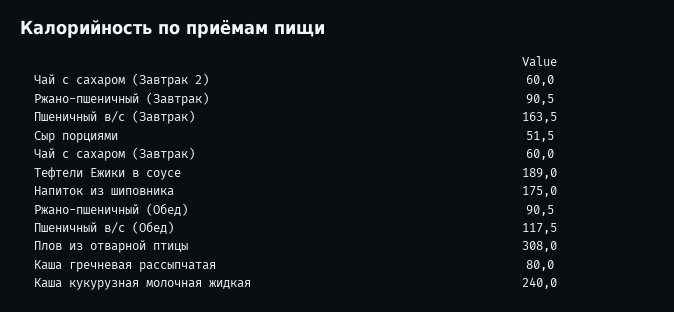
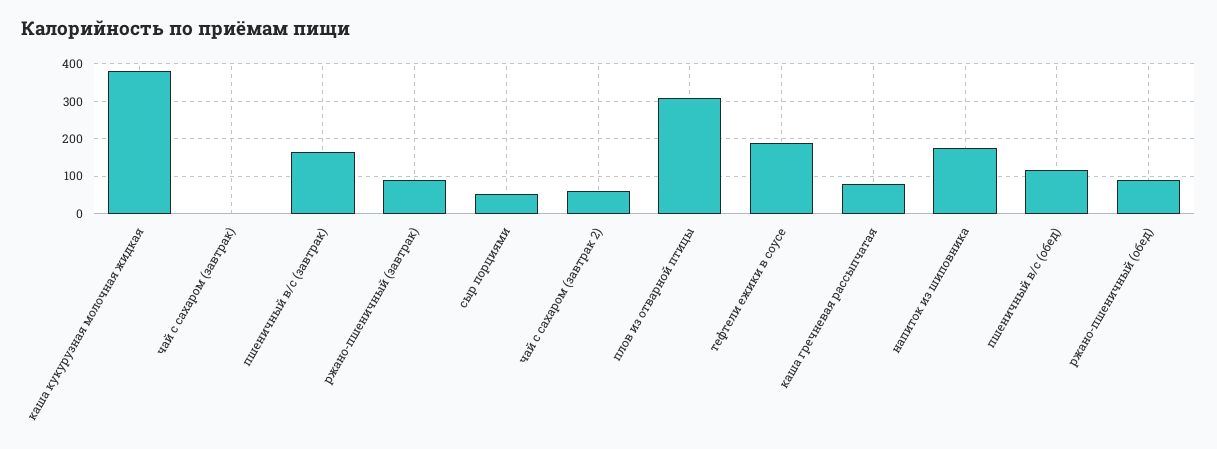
  {
    "Чай с сахаром (Завтрак 2)": 60,
    "Ржано-пшеничный (Завтрак)": 90.5,
    "Пшеничный в/с (Завтрак)": 163.5,
    "Сыр порциями": 51.5,
-   "Чай с сахаром (Завтрак)": 60,
+   "Чай с сахаром (Завтрак)": 0,
    "Тефтели Ежики в соусе": 189,
    "Напиток из шиповника": 175,
    "Ржано-пшеничный (Обед)": 90.5,
    "Пшеничный в/с (Обед)": 117.5,
    "Плов из отварной птицы": 308,
    "Каша гречневая рассыпчатая": 80,
-   "Каша кукурузная молочная жидкая": 240
+   "Каша кукурузная молочная жидкая": 380
  }

